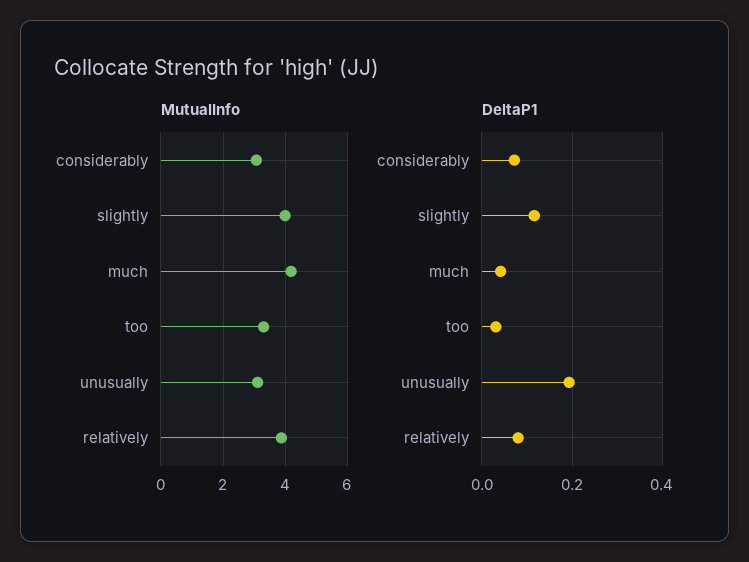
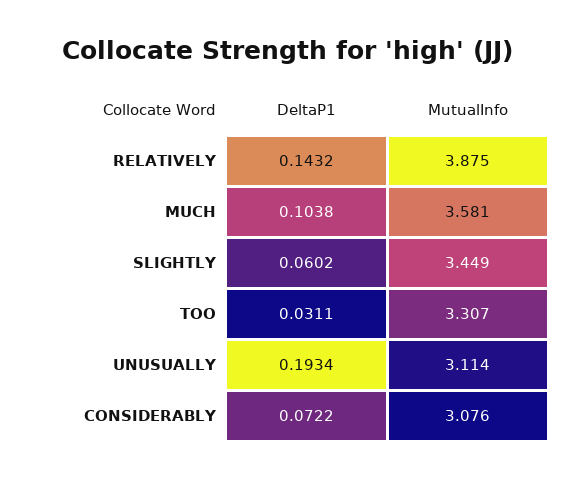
  {
    "MutualInfo": {
      "considerably": 3.076,
-     "slightly": 4,
+     "slightly": 3.449,
-     "much": 4.2,
+     "much": 3.581,
      "too": 3.307,
      "unusually": 3.114,
      "relatively": 3.875
    },
    "DeltaP1": {
      "considerably": 0.0722,
-     "slightly": 0.12,
+     "slightly": 0.0602,
-     "much": 0.04,
+     "much": 0.1038,
      "too": 0.0311,
      "unusually": 0.1934,
-     "relatively": 0.08
+     "relatively": 0.1432
    }
  }

